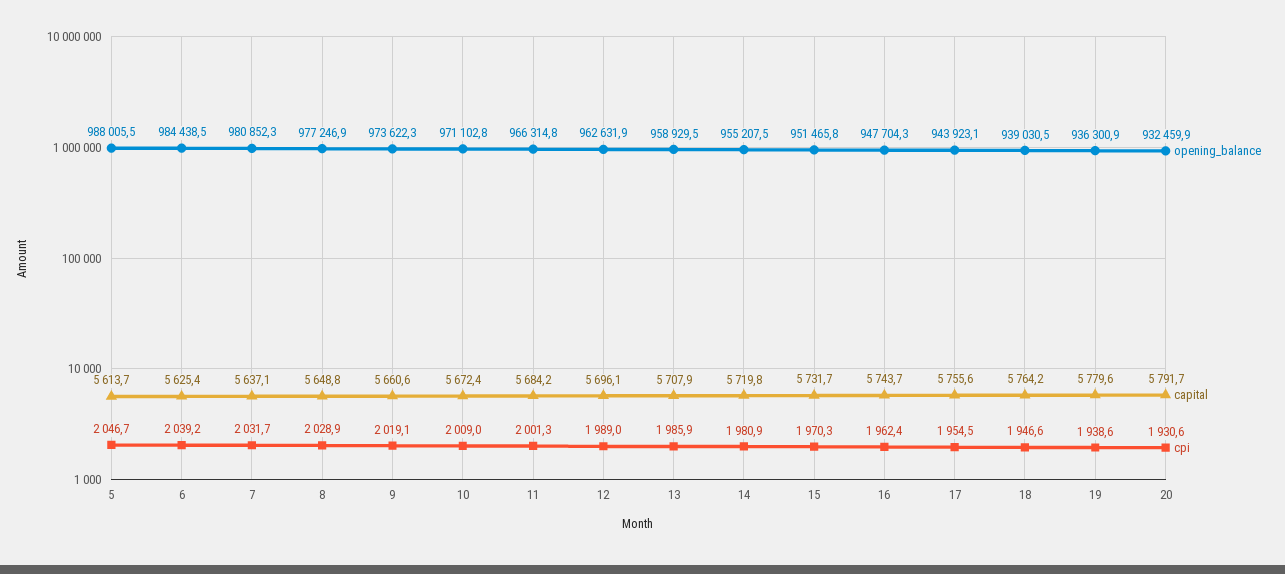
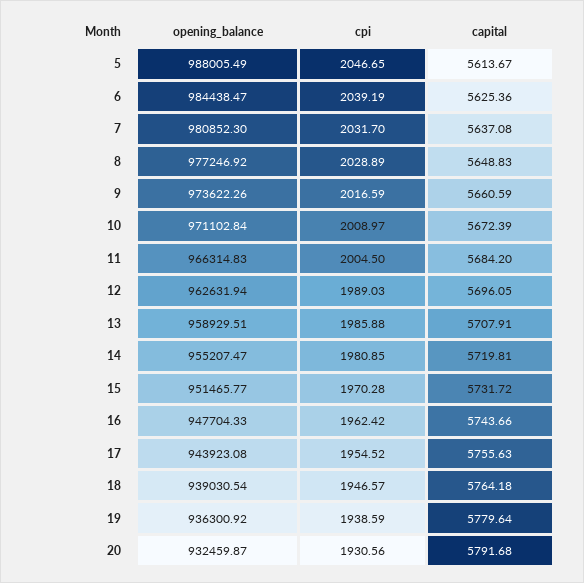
  {
    "opening_balance": {
      "5": 988005.49,
      "6": 984438.47,
      "7": 980852.3,
      "8": 977246.92,
      "9": 973622.26,
      "10": 971102.84,
      "11": 966314.83,
      "12": 962631.94,
      "13": 958929.51,
      "14": 955207.47,
      "15": 951465.77,
      "16": 947704.33,
      "17": 943923.08,
      "18": 939030.54,
      "19": 936300.92,
      "20": 932459.87
    },
    "capital": {
      "5": 5613.67,
      "6": 5625.36,
      "7": 5637.08,
      "8": 5648.83,
      "9": 5660.59,
      "10": 5672.39,
      "11": 5684.2,
      "12": 5696.05,
      "13": 5707.91,
      "14": 5719.81,
      "15": 5731.72,
      "16": 5743.66,
      "17": 5755.63,
      "18": 5764.18,
      "19": 5779.64,
      "20": 5791.68
    },
    "cpi": {
      "5": 2046.65,
      "6": 2039.19,
      "7": 2031.7,
      "8": 2028.89,
-     "9": 2019.1,
+     "9": 2016.59,
      "10": 2008.97,
-     "11": 2001.3,
+     "11": 2004.5,
      "12": 1989.03,
      "13": 1985.88,
      "14": 1980.85,
      "15": 1970.28,
      "16": 1962.42,
      "17": 1954.52,
      "18": 1946.57,
      "19": 1938.59,
      "20": 1930.56
    }
  }

